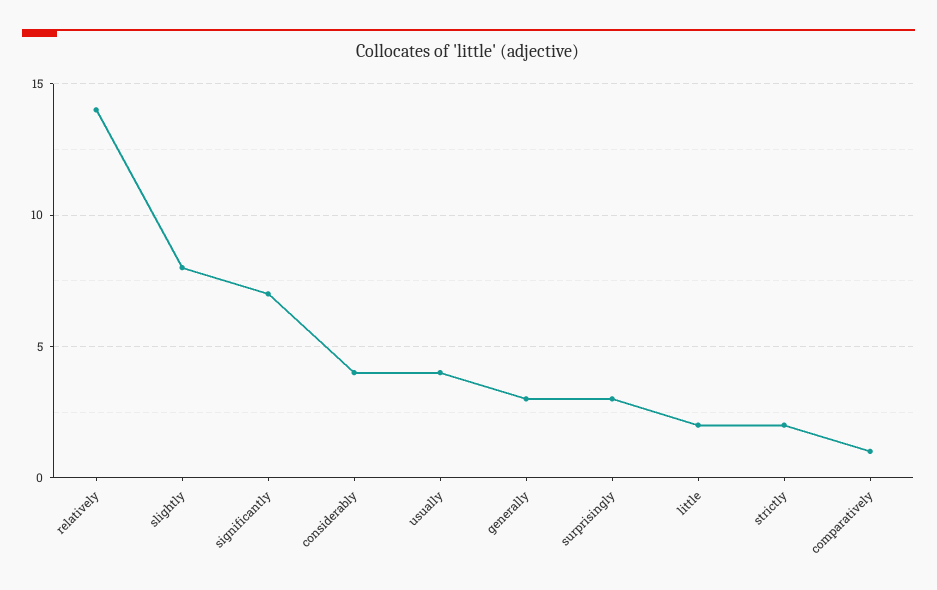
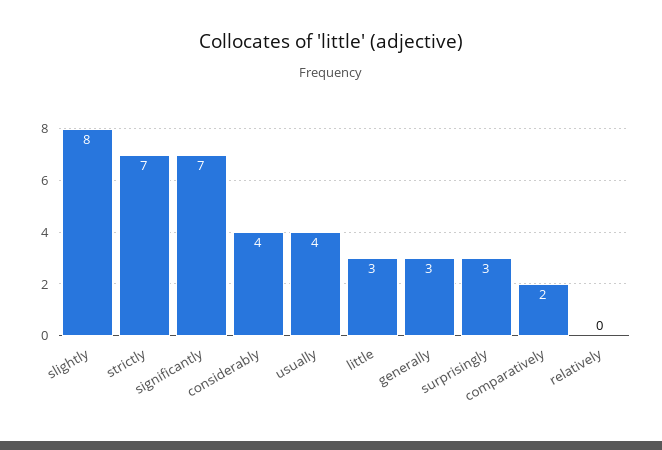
  {
-   "relatively": 14,
+   "relatively": 0,
    "slightly": 8,
    "significantly": 7,
    "considerably": 4,
    "usually": 4,
    "generally": 3,
    "surprisingly": 3,
-   "little": 2,
+   "little": 3,
-   "strictly": 2,
+   "strictly": 7,
-   "comparatively": 1
+   "comparatively": 2
  }

